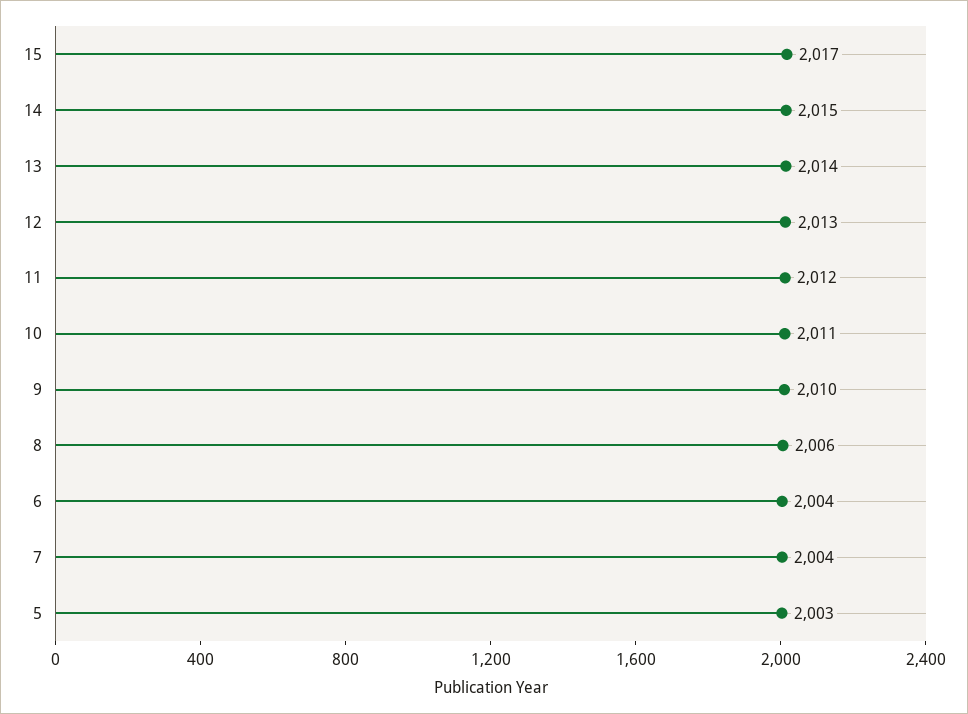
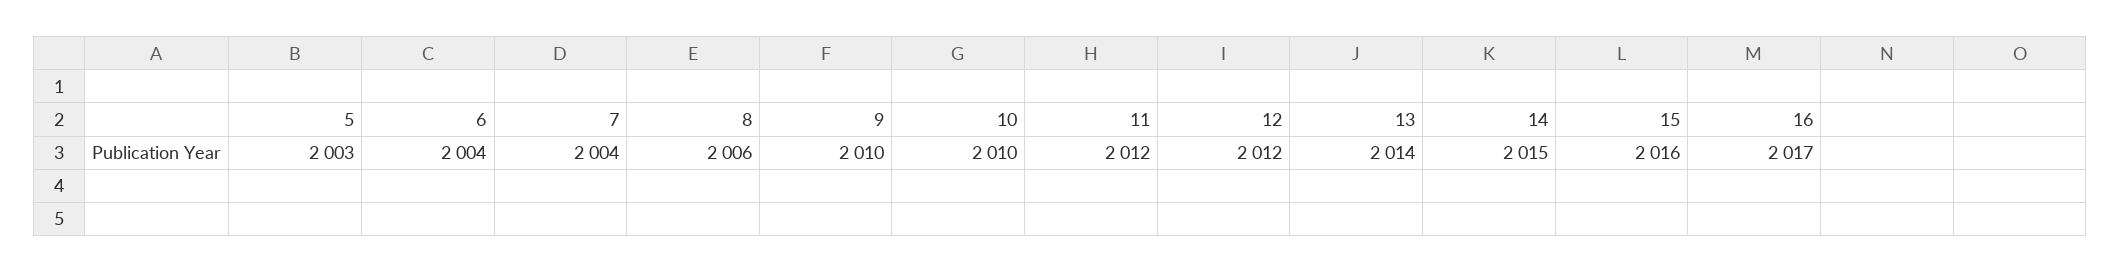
  {
-   "15": 2017,
+   "15": 2016,
    "14": 2015,
    "13": 2014,
-   "12": 2013,
+   "12": 2012,
    "11": 2012,
-   "10": 2011,
+   "10": 2010,
    "9": 2010,
    "8": 2006,
    "6": 2004,
    "7": 2004,
-   "5": 2003
+   "5": 2003,
+   "16": 2017
  }

